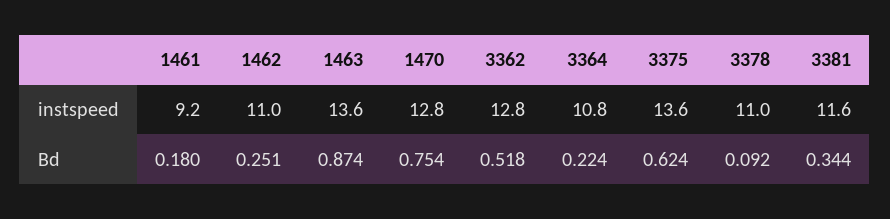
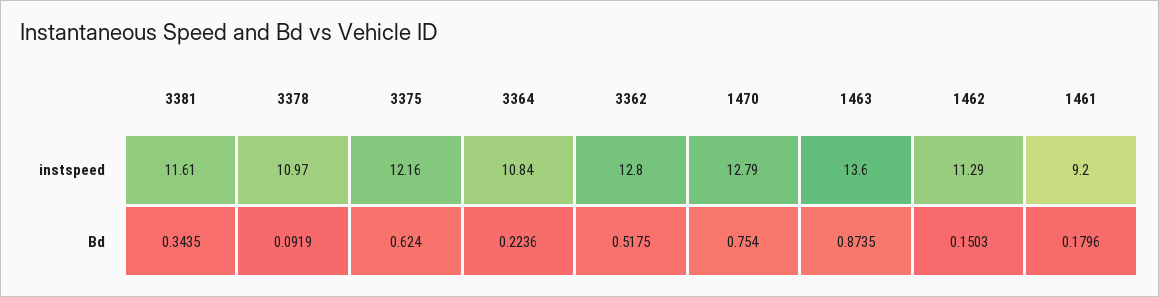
  {
    "1461": {
      "instspeed": 9.2,
      "Bd": 0.1796
    },
    "1462": {
-     "instspeed": 11,
+     "instspeed": 11.29,
-     "Bd": 0.251
+     "Bd": 0.1503
    },
    "1463": {
      "instspeed": 13.6,
      "Bd": 0.8735
    },
    "1470": {
      "instspeed": 12.79,
      "Bd": 0.754
    },
    "3362": {
      "instspeed": 12.8,
      "Bd": 0.5175
    },
    "3364": {
      "instspeed": 10.84,
      "Bd": 0.2236
    },
    "3375": {
-     "instspeed": 13.6,
+     "instspeed": 12.16,
      "Bd": 0.624
    },
    "3378": {
      "instspeed": 10.97,
      "Bd": 0.0919
    },
    "3381": {
      "instspeed": 11.61,
      "Bd": 0.3435
    }
  }

